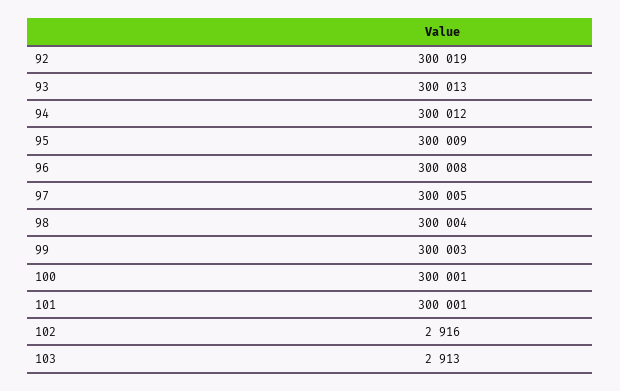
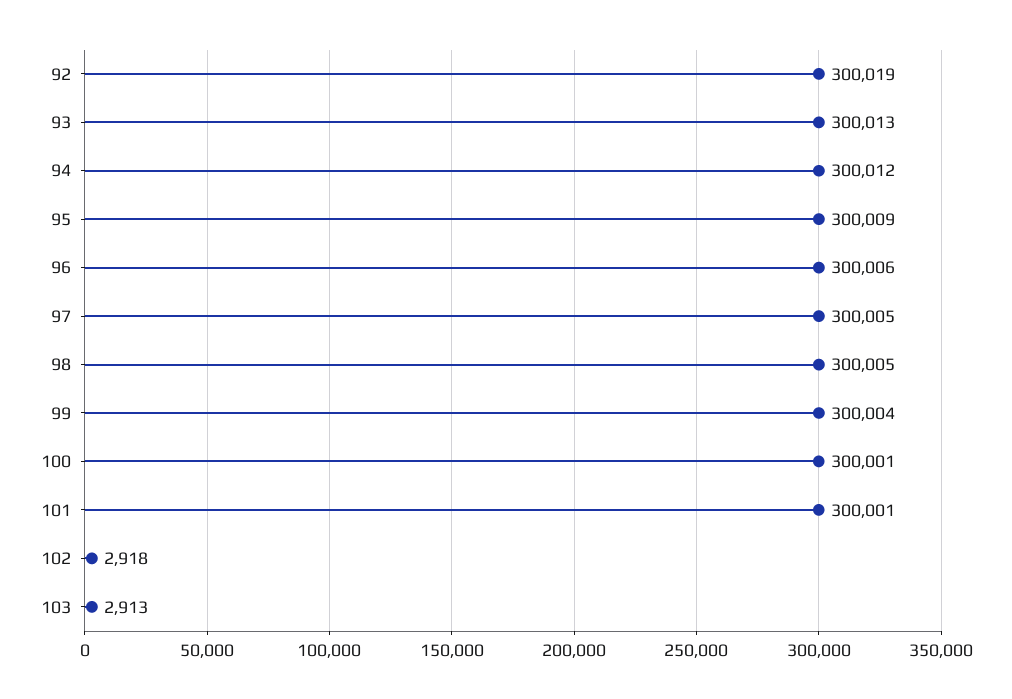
  {
    "92": 300019,
    "93": 300013,
    "94": 300012,
    "95": 300009,
-   "96": 300008,
+   "96": 300006,
    "97": 300005,
-   "98": 300004,
+   "98": 300005,
-   "99": 300003,
+   "99": 300004,
    "100": 300001,
    "101": 300001,
-   "102": 2916,
+   "102": 2918,
    "103": 2913
  }

